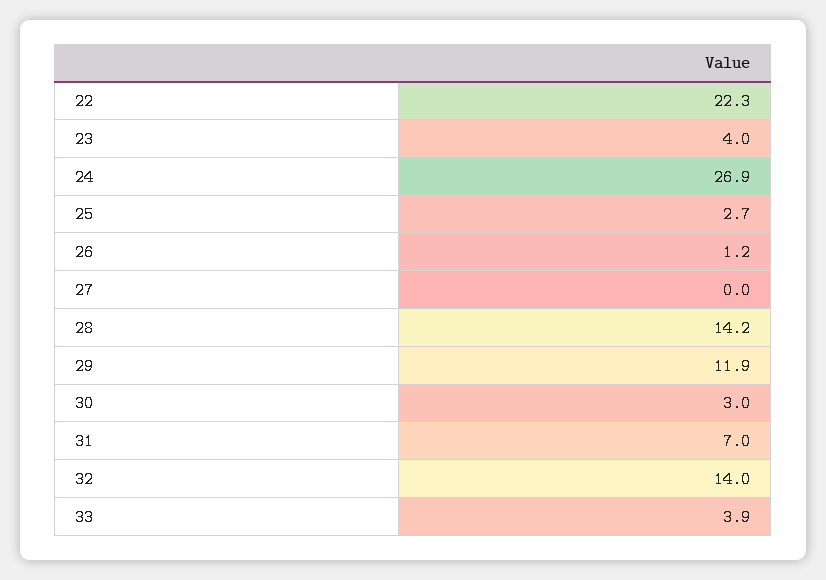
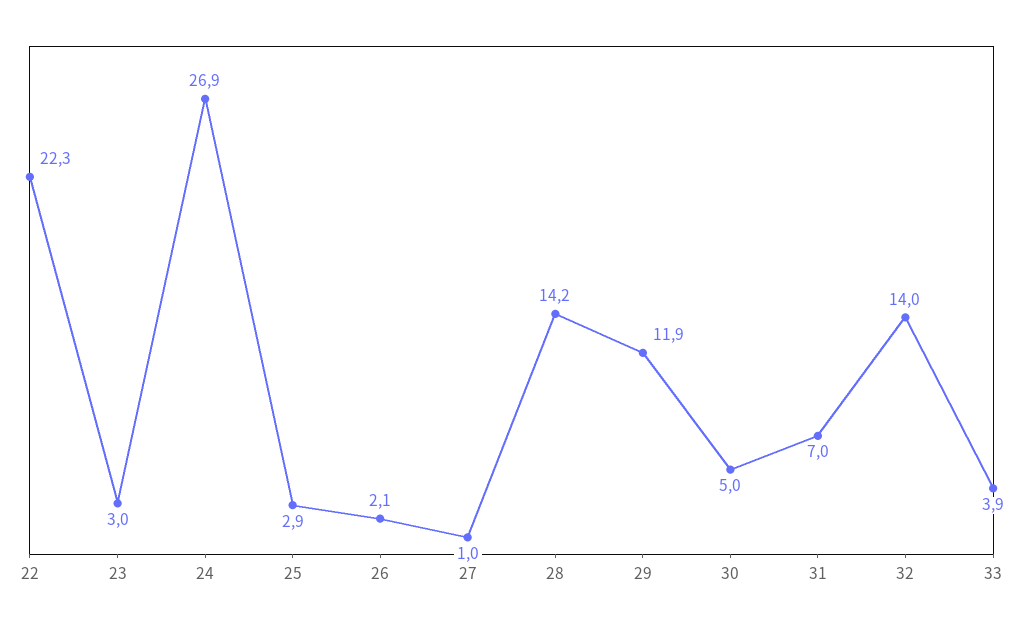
  {
    "22": 22.3,
-   "23": 4,
+   "23": 3,
    "24": 26.9,
-   "25": 2.7,
+   "25": 2.9,
-   "26": 1.2,
+   "26": 2.1,
-   "27": 0,
+   "27": 1,
    "28": 14.2,
    "29": 11.9,
-   "30": 3,
+   "30": 5,
    "31": 7,
    "32": 14,
    "33": 3.9
  }

